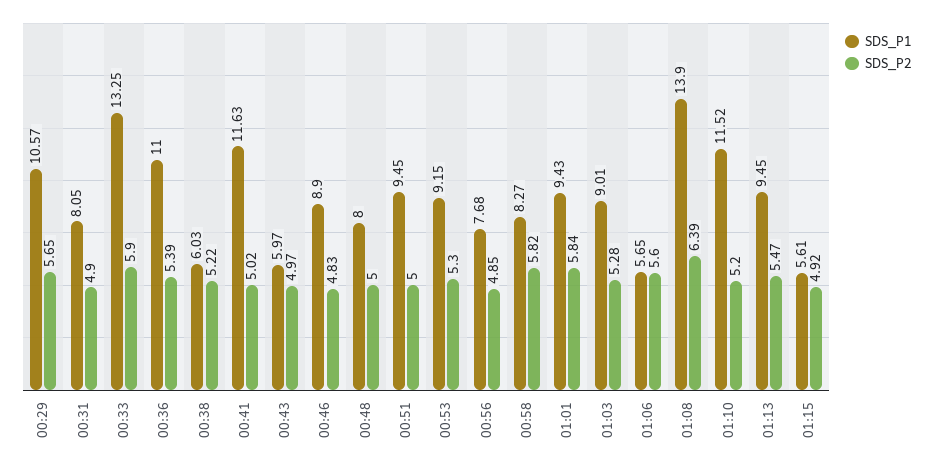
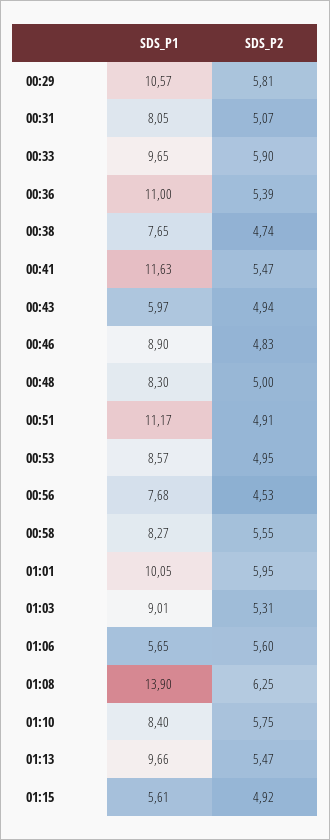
  {
    "SDS_P1": {
      "00:29": 10.57,
      "00:31": 8.05,
-     "00:33": 13.25,
+     "00:33": 9.65,
      "00:36": 11,
-     "00:38": 6.03,
+     "00:38": 7.65,
      "00:41": 11.63,
      "00:43": 5.97,
      "00:46": 8.9,
-     "00:48": 8,
+     "00:48": 8.3,
-     "00:51": 9.45,
+     "00:51": 11.17,
-     "00:53": 9.15,
+     "00:53": 8.57,
      "00:56": 7.68,
      "00:58": 8.27,
-     "01:01": 9.43,
+     "01:01": 10.05,
      "01:03": 9.01,
      "01:06": 5.65,
      "01:08": 13.9,
-     "01:10": 11.52,
+     "01:10": 8.4,
-     "01:13": 9.45,
+     "01:13": 9.66,
      "01:15": 5.61
    },
    "SDS_P2": {
-     "00:29": 5.65,
+     "00:29": 5.81,
-     "00:31": 4.9,
+     "00:31": 5.07,
      "00:33": 5.9,
      "00:36": 5.39,
-     "00:38": 5.22,
+     "00:38": 4.74,
-     "00:41": 5.02,
+     "00:41": 5.47,
-     "00:43": 4.97,
+     "00:43": 4.94,
      "00:46": 4.83,
      "00:48": 5,
-     "00:51": 5,
+     "00:51": 4.91,
-     "00:53": 5.3,
+     "00:53": 4.95,
-     "00:56": 4.85,
+     "00:56": 4.53,
-     "00:58": 5.82,
+     "00:58": 5.55,
-     "01:01": 5.84,
+     "01:01": 5.95,
-     "01:03": 5.28,
+     "01:03": 5.31,
      "01:06": 5.6,
-     "01:08": 6.39,
+     "01:08": 6.25,
-     "01:10": 5.2,
+     "01:10": 5.75,
      "01:13": 5.47,
      "01:15": 4.92
    }
  }

